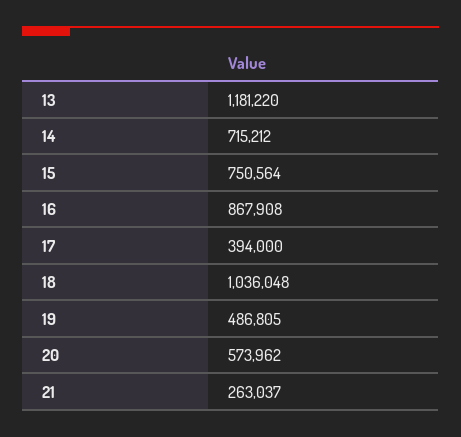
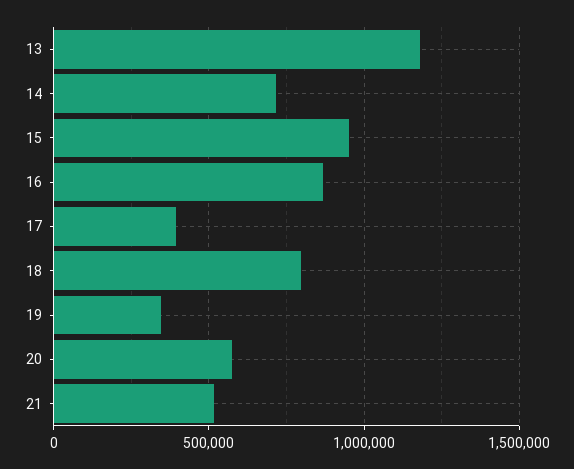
  {
    "13": 1181220,
    "14": 715212,
-   "15": 750564,
+   "15": 950000,
    "16": 867908,
    "17": 394000,
-   "18": 1036048,
+   "18": 800000,
-   "19": 486805,
+   "19": 350000,
    "20": 573962,
-   "21": 263037
+   "21": 500000
  }

